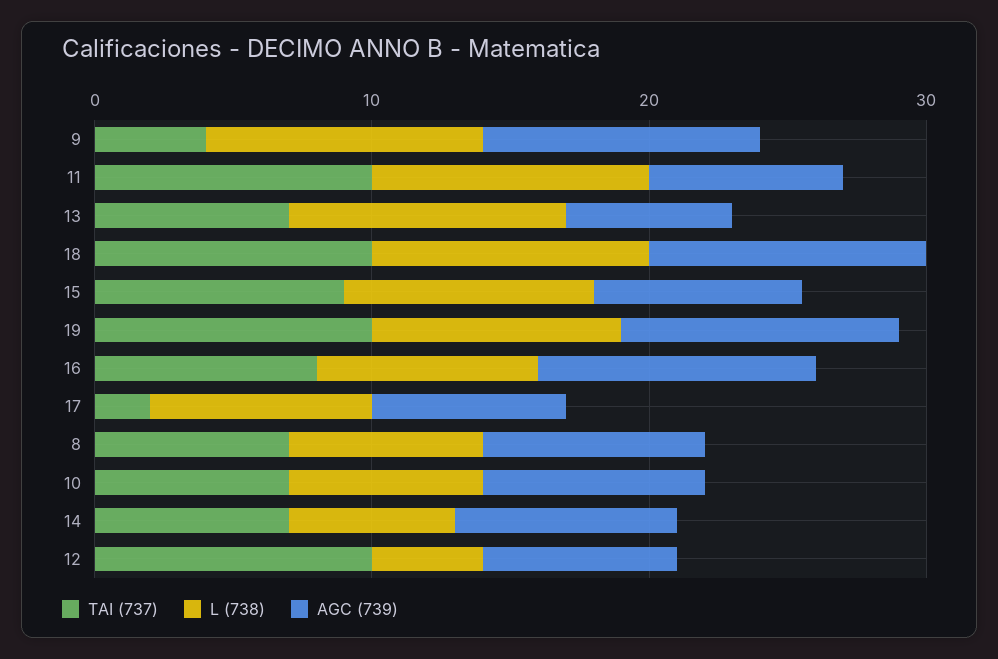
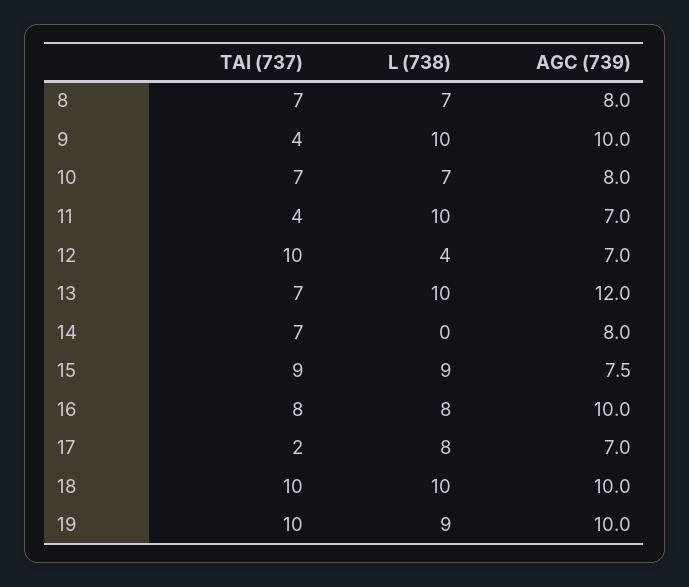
  {
    "TAI (737)": {
      "9": 4,
-     "11": 10,
+     "11": 4,
      "13": 7,
      "18": 10,
      "15": 9,
      "19": 10,
      "16": 8,
      "17": 2,
      "8": 7,
      "10": 7,
      "14": 7,
      "12": 10
    },
    "L (738)": {
      "9": 10,
      "11": 10,
      "13": 10,
      "18": 10,
      "15": 9,
      "19": 9,
      "16": 8,
      "17": 8,
      "8": 7,
      "10": 7,
-     "14": 6,
+     "14": 0,
      "12": 4
    },
    "AGC (739)": {
      "9": 10,
      "11": 7,
-     "13": 6,
+     "13": 12,
      "18": 10,
      "15": 7.5,
      "19": 10,
      "16": 10,
      "17": 7,
      "8": 8,
      "10": 8,
      "14": 8,
      "12": 7
    }
  }

